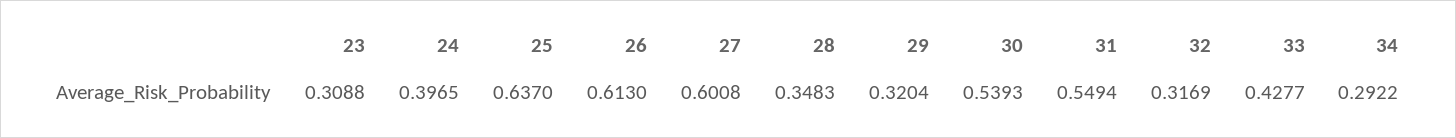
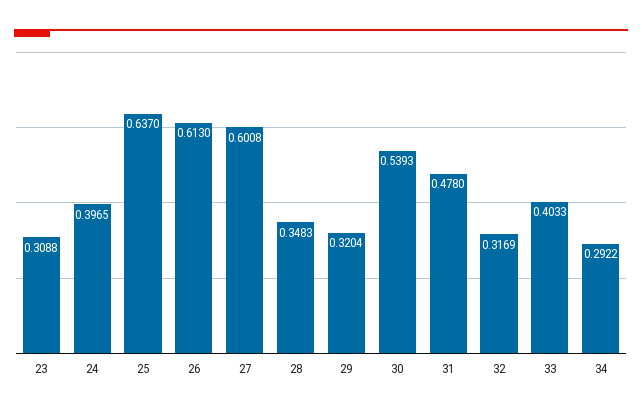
  {
    "23": 0.3088,
    "24": 0.3965,
    "25": 0.637,
    "26": 0.613,
    "27": 0.6008,
    "28": 0.3483,
    "29": 0.3204,
    "30": 0.5393,
-   "31": 0.5494,
+   "31": 0.478,
    "32": 0.3169,
-   "33": 0.4277,
+   "33": 0.4033,
    "34": 0.2922
  }

